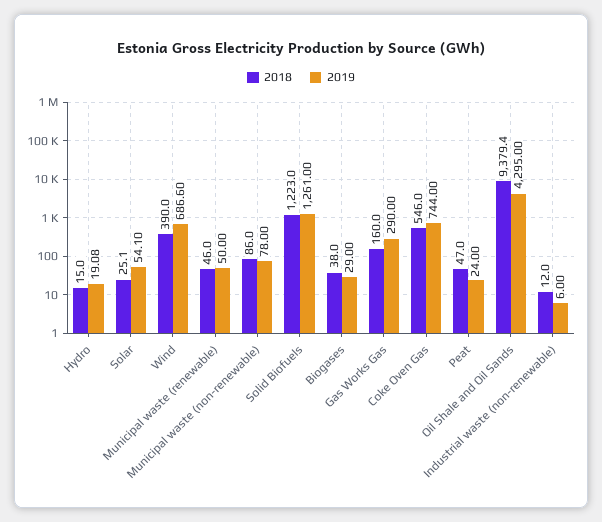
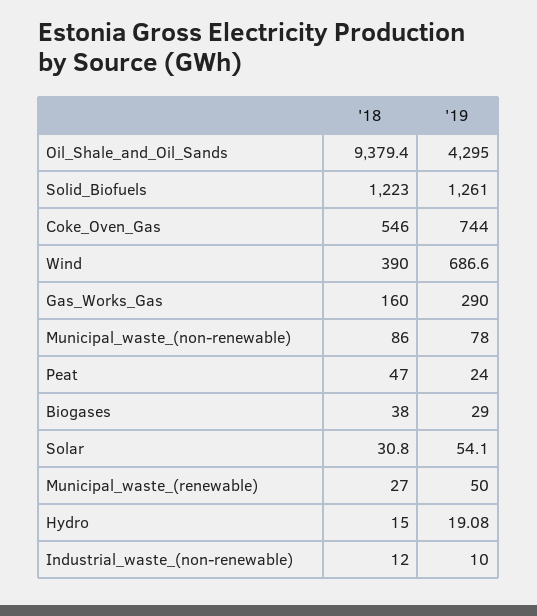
  {
    "2018": {
      "Hydro": 15,
-     "Solar": 25.1,
+     "Solar": 30.8,
      "Wind": 390,
-     "Municipal waste (renewable)": 46,
+     "Municipal waste (renewable)": 27,
      "Municipal waste (non-renewable)": 86,
      "Solid Biofuels": 1223,
      "Biogases": 38,
      "Gas Works Gas": 160,
      "Coke Oven Gas": 546,
      "Peat": 47,
      "Oil Shale and Oil Sands": 9379.4,
      "Industrial waste (non-renewable)": 12
    },
    "2019": {
      "Hydro": 19.08,
      "Solar": 54.1,
      "Wind": 686.6,
      "Municipal waste (renewable)": 50,
      "Municipal waste (non-renewable)": 78,
      "Solid Biofuels": 1261,
      "Biogases": 29,
      "Gas Works Gas": 290,
      "Coke Oven Gas": 744,
      "Peat": 24,
      "Oil Shale and Oil Sands": 4295,
-     "Industrial waste (non-renewable)": 6
+     "Industrial waste (non-renewable)": 10
    }
  }

